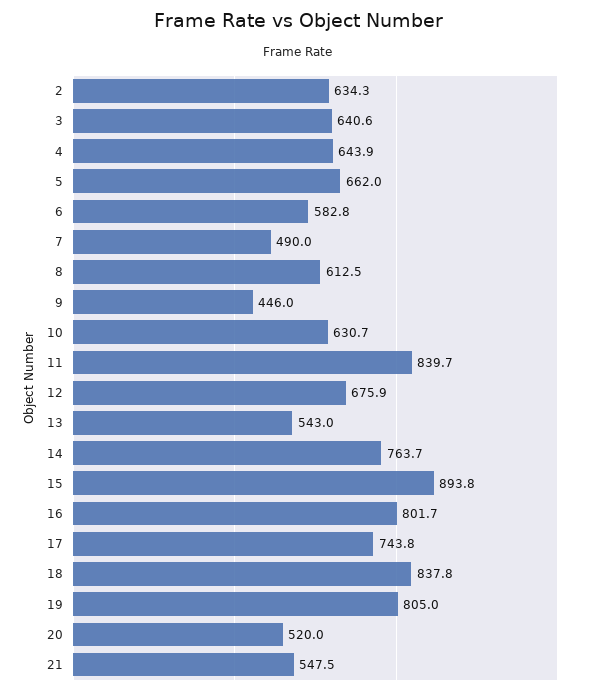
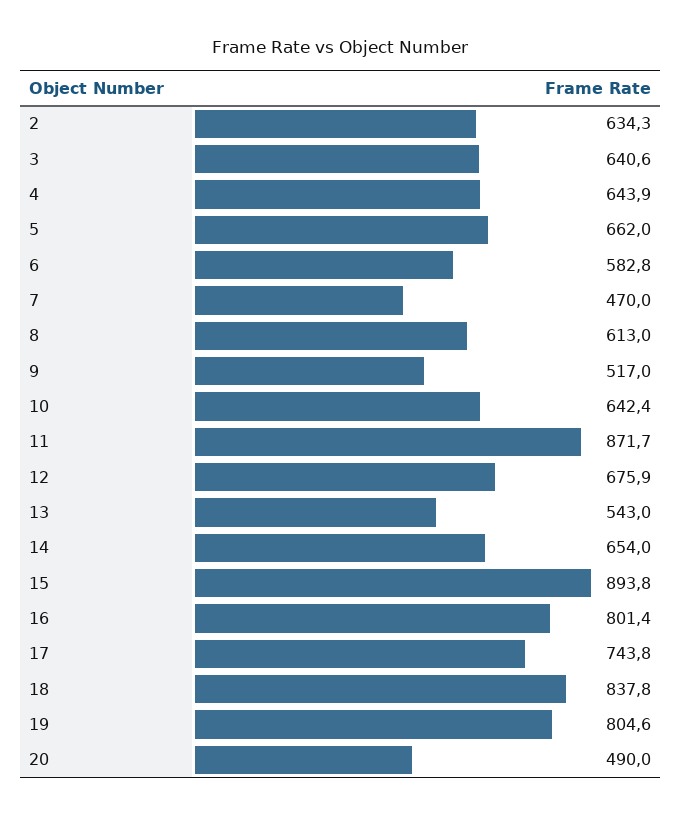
  {
    "2": 634.3,
    "3": 640.6,
    "4": 643.9,
    "5": 662,
    "6": 582.8,
-   "7": 490,
+   "7": 470,
-   "8": 612.5,
+   "8": 613,
-   "9": 446,
+   "9": 517,
-   "10": 630.7,
+   "10": 642.4,
-   "11": 839.7,
+   "11": 871.7,
    "12": 675.9,
    "13": 543,
-   "14": 763.7,
+   "14": 654,
    "15": 893.8,
-   "16": 801.7,
+   "16": 801.4,
    "17": 743.8,
    "18": 837.8,
-   "19": 805,
+   "19": 804.6,
-   "20": 520,
+   "20": 490
-   "21": 547.5
  }

